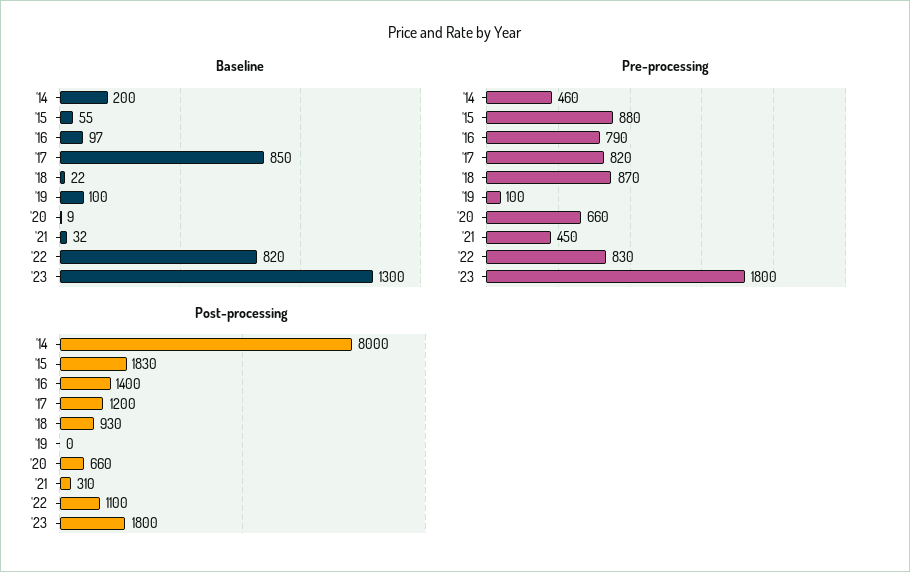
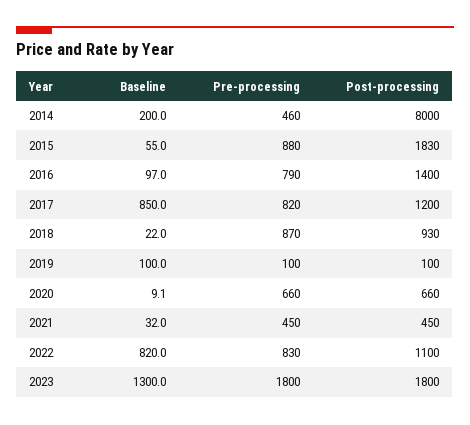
  {
    "Baseline": {
      "'14": 200,
      "'15": 55,
      "'16": 97,
      "'17": 850,
      "'18": 22,
      "'19": 100,
      "'20": 9.1,
      "'21": 32,
      "'22": 820,
      "'23": 1300
    },
    "Pre-processing": {
      "'14": 460,
      "'15": 880,
      "'16": 790,
      "'17": 820,
      "'18": 870,
      "'19": 100,
      "'20": 660,
      "'21": 450,
      "'22": 830,
      "'23": 1800
    },
    "Post-processing": {
      "'14": 8000,
      "'15": 1830,
      "'16": 1400,
      "'17": 1200,
      "'18": 930,
-     "'19": 0,
+     "'19": 100,
      "'20": 660,
-     "'21": 310,
+     "'21": 450,
      "'22": 1100,
      "'23": 1800
    }
  }

